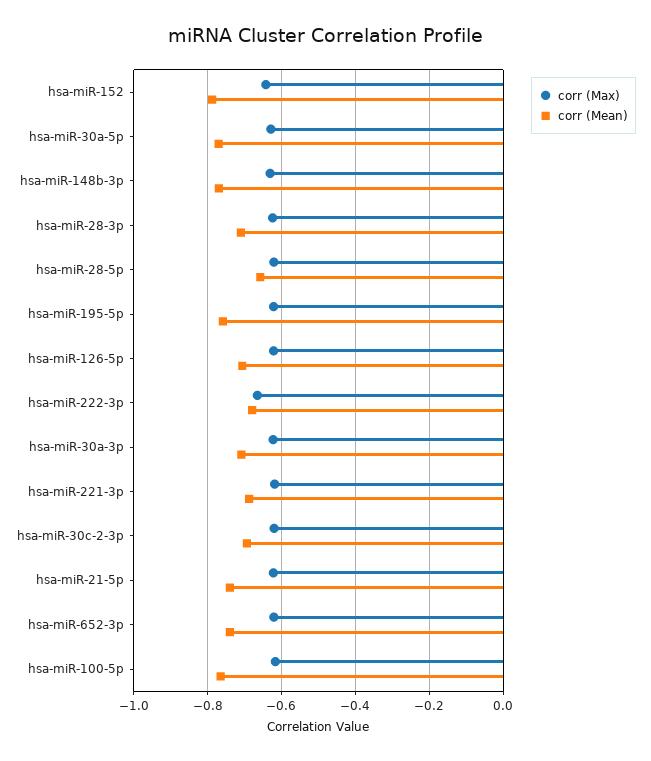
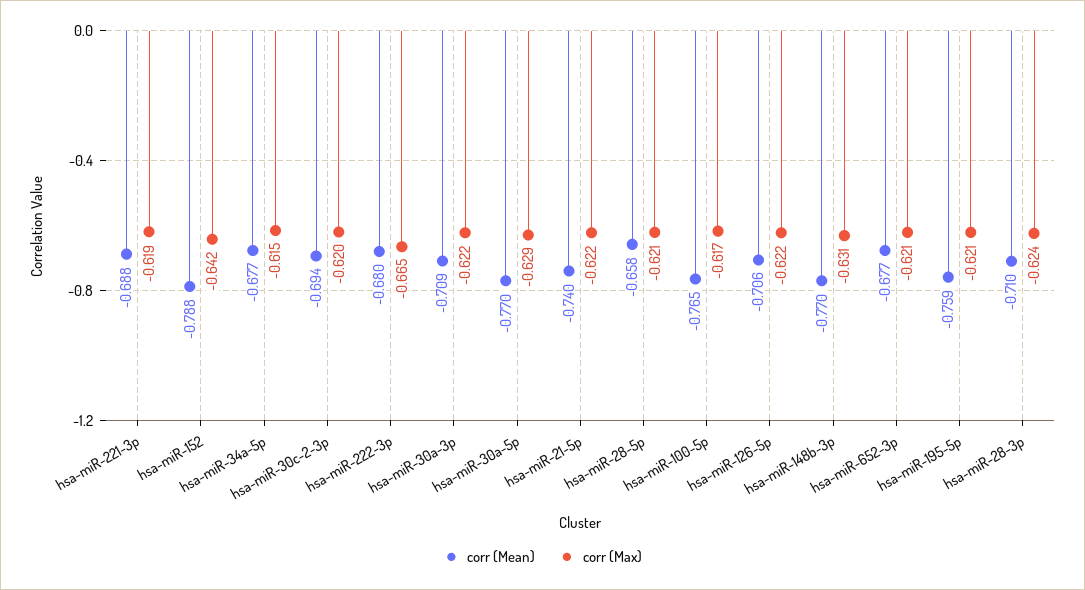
  {
    "corr (Max)": {
      "hsa-miR-152": -0.642,
      "hsa-miR-30a-5p": -0.629,
      "hsa-miR-148b-3p": -0.631,
      "hsa-miR-28-3p": -0.624,
      "hsa-miR-28-5p": -0.621,
      "hsa-miR-195-5p": -0.621,
      "hsa-miR-126-5p": -0.622,
      "hsa-miR-222-3p": -0.665,
      "hsa-miR-30a-3p": -0.622,
      "hsa-miR-221-3p": -0.619,
      "hsa-miR-30c-2-3p": -0.62,
      "hsa-miR-21-5p": -0.622,
      "hsa-miR-652-3p": -0.621,
-     "hsa-miR-100-5p": -0.617
+     "hsa-miR-100-5p": -0.617,
+     "hsa-miR-34a-5p": -0.615
    },
    "corr (Mean)": {
      "hsa-miR-152": -0.788,
      "hsa-miR-30a-5p": -0.77,
      "hsa-miR-148b-3p": -0.77,
      "hsa-miR-28-3p": -0.71,
      "hsa-miR-28-5p": -0.658,
      "hsa-miR-195-5p": -0.759,
      "hsa-miR-126-5p": -0.706,
      "hsa-miR-222-3p": -0.68,
      "hsa-miR-30a-3p": -0.709,
      "hsa-miR-221-3p": -0.688,
      "hsa-miR-30c-2-3p": -0.694,
      "hsa-miR-21-5p": -0.74,
-     "hsa-miR-652-3p": -0.74,
+     "hsa-miR-652-3p": -0.677,
-     "hsa-miR-100-5p": -0.765
+     "hsa-miR-100-5p": -0.765,
+     "hsa-miR-34a-5p": -0.677
    }
  }

